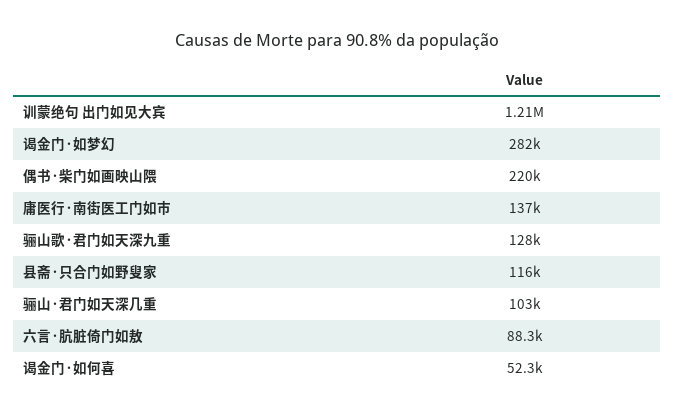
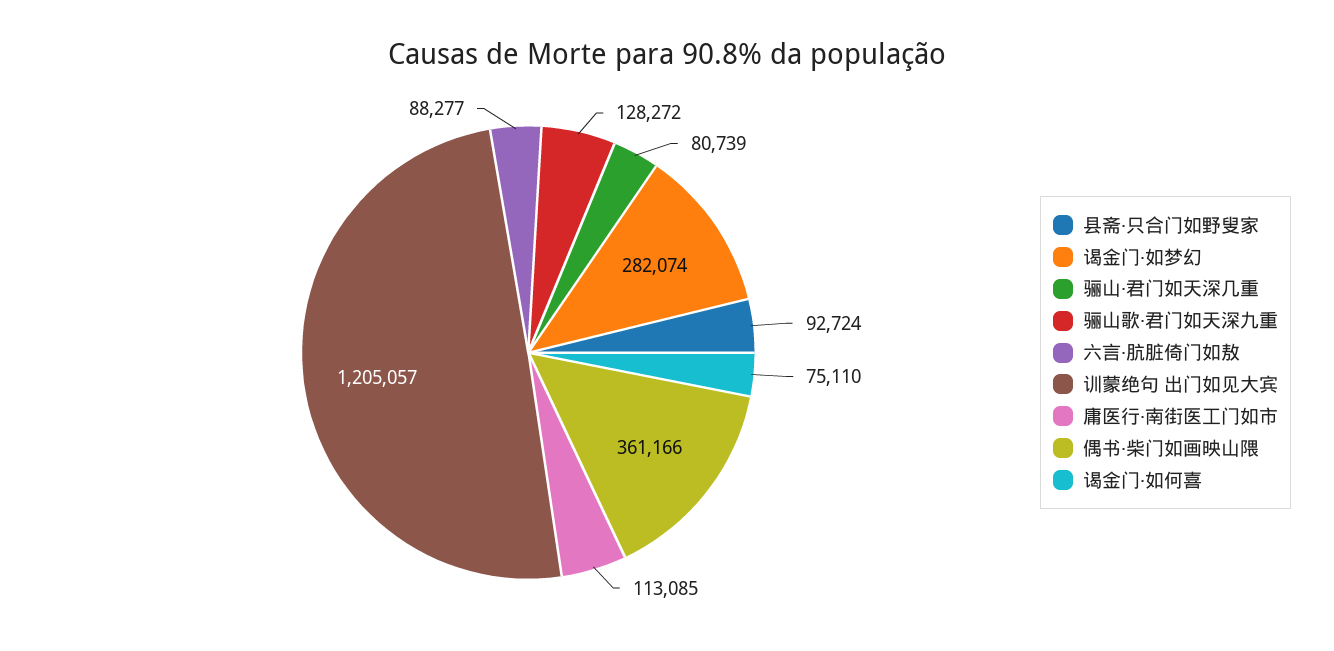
  {
    "训蒙绝句 出门如见大宾": 1205057,
    "谒金门·如梦幻": 282074,
-   "偶书·柴门如画映山隈": 220000,
+   "偶书·柴门如画映山隈": 361166,
-   "庸医行·南街医工门如市": 137000,
+   "庸医行·南街医工门如市": 113085,
    "骊山歌·君门如天深九重": 128272,
-   "县斋·只合门如野叟家": 116000,
+   "县斋·只合门如野叟家": 92724,
-   "骊山·君门如天深几重": 103000,
+   "骊山·君门如天深几重": 80739,
    "六言·肮脏倚门如敖": 88277,
-   "谒金门·如何喜": 52300
+   "谒金门·如何喜": 75110
  }

